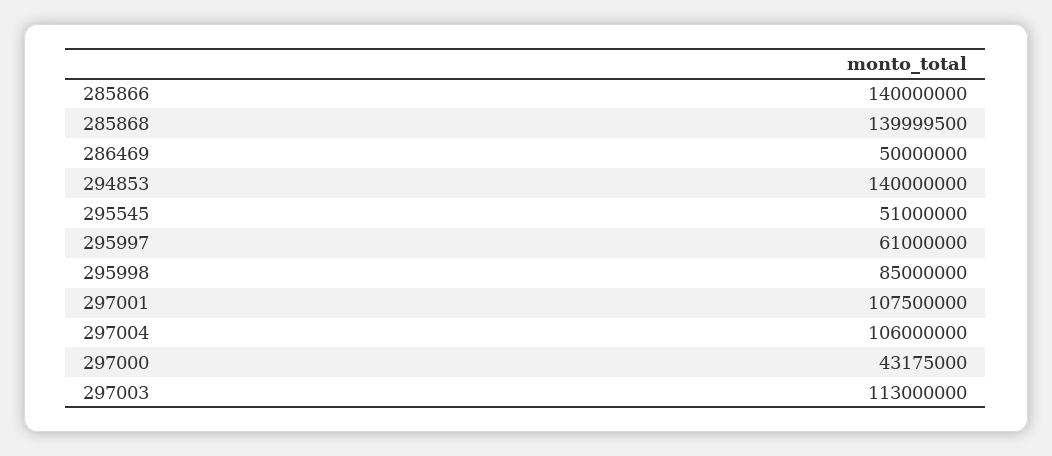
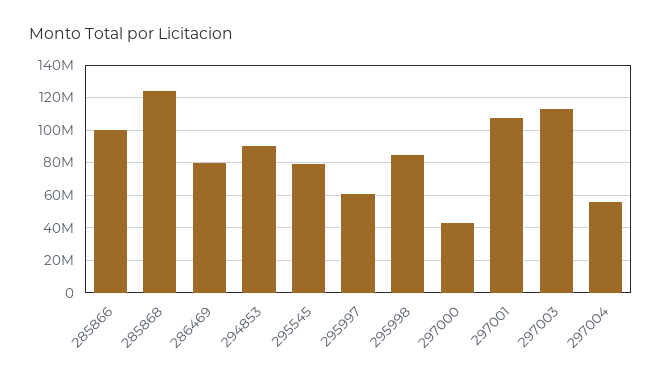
  {
-   "285866": 140000000,
+   "285866": 100000000,
-   "285868": 139999500,
+   "285868": 125000000,
-   "286469": 50000000,
+   "286469": 80000000,
-   "294853": 140000000,
+   "294853": 90000000,
-   "295545": 51000000,
+   "295545": 80000000,
    "295997": 61000000,
    "295998": 85000000,
    "297001": 107500000,
-   "297004": 106000000,
+   "297004": 55000000,
    "297000": 43175000,
    "297003": 113000000
  }

